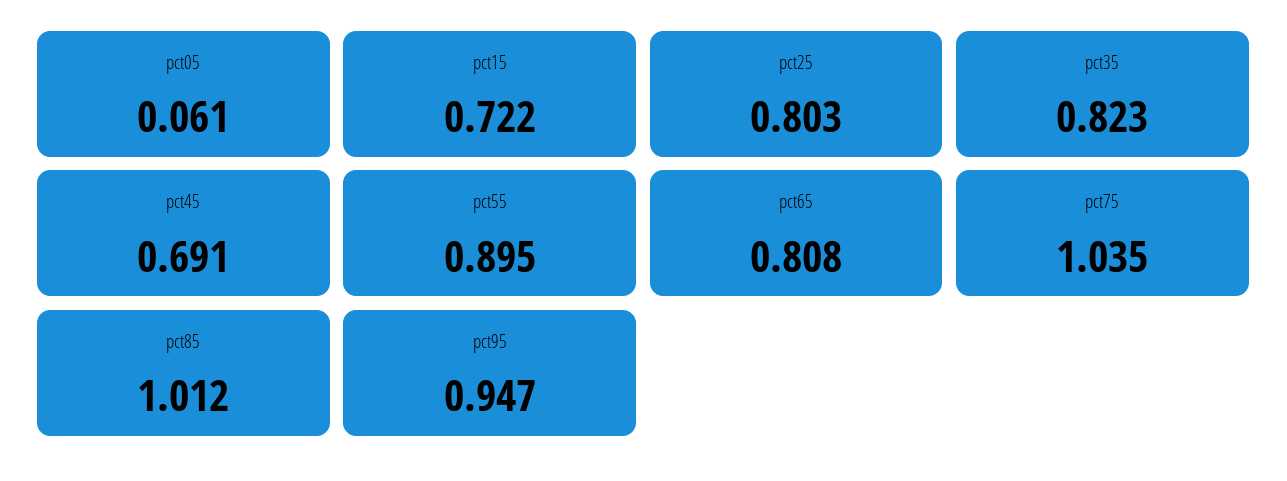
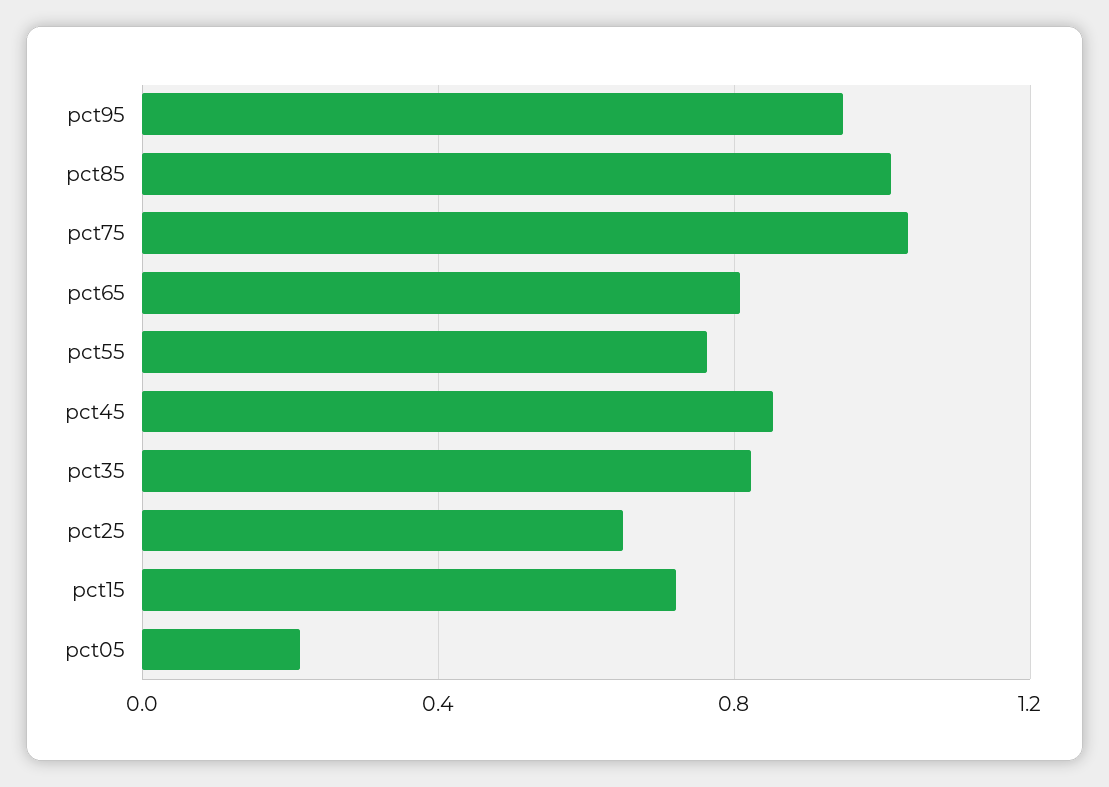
  {
-   "pct05": 0.061,
+   "pct05": 0.2,
    "pct15": 0.722,
-   "pct25": 0.803,
+   "pct25": 0.65,
    "pct35": 0.823,
-   "pct45": 0.691,
+   "pct45": 0.85,
-   "pct55": 0.895,
+   "pct55": 0.75,
    "pct65": 0.808,
    "pct75": 1.035,
    "pct85": 1.012,
    "pct95": 0.947
  }

